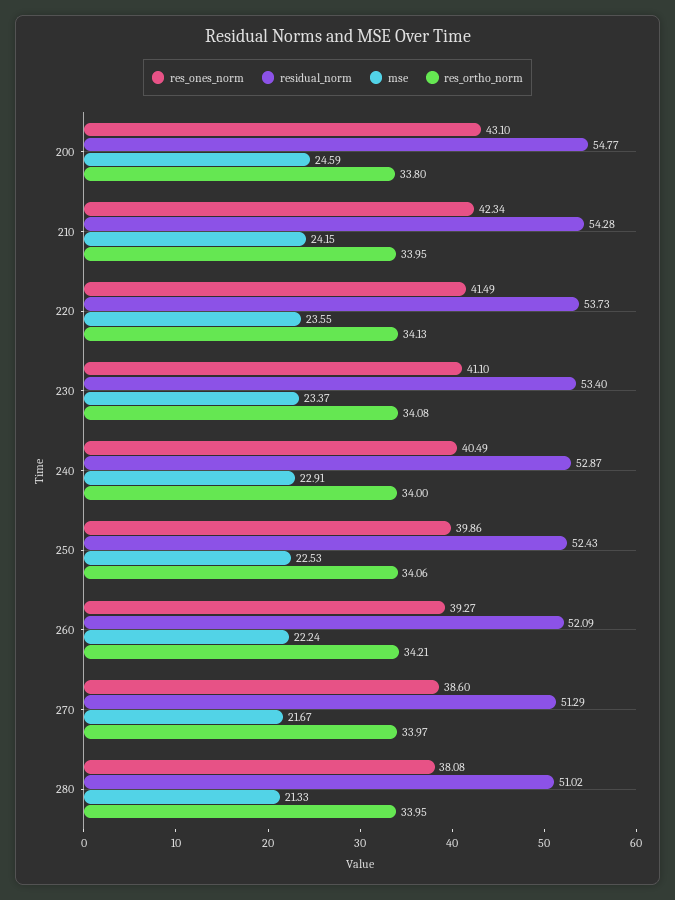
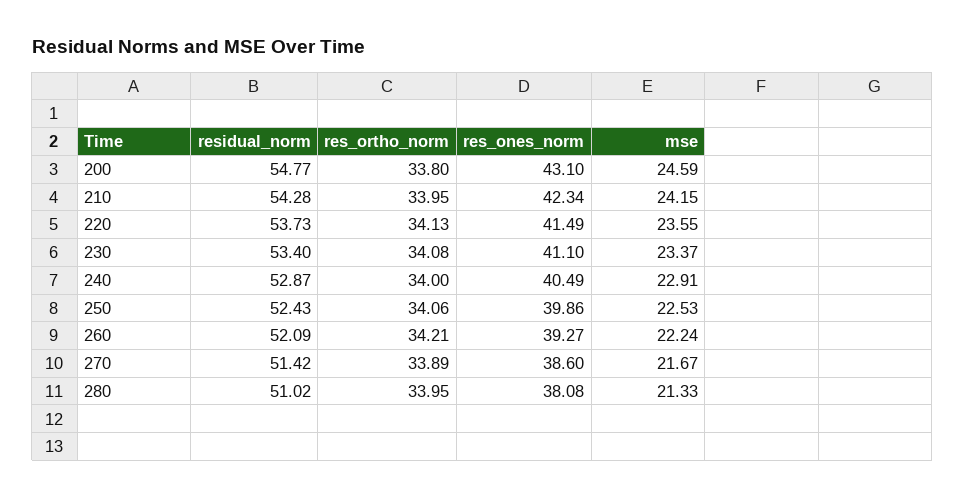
  {
    "res_ones_norm": {
      "200": 43.1,
      "210": 42.34,
      "220": 41.49,
      "230": 41.1,
      "240": 40.49,
      "250": 39.86,
      "260": 39.27,
      "270": 38.6,
      "280": 38.08
    },
    "residual_norm": {
      "200": 54.77,
      "210": 54.28,
      "220": 53.73,
      "230": 53.4,
      "240": 52.87,
      "250": 52.43,
      "260": 52.09,
-     "270": 51.29,
+     "270": 51.42,
      "280": 51.02
    },
    "mse": {
      "200": 24.59,
      "210": 24.15,
      "220": 23.55,
      "230": 23.37,
      "240": 22.91,
      "250": 22.53,
      "260": 22.24,
      "270": 21.67,
      "280": 21.33
    },
    "res_ortho_norm": {
      "200": 33.8,
      "210": 33.95,
      "220": 34.13,
      "230": 34.08,
      "240": 34,
      "250": 34.06,
      "260": 34.21,
-     "270": 33.97,
+     "270": 33.89,
      "280": 33.95
    }
  }

